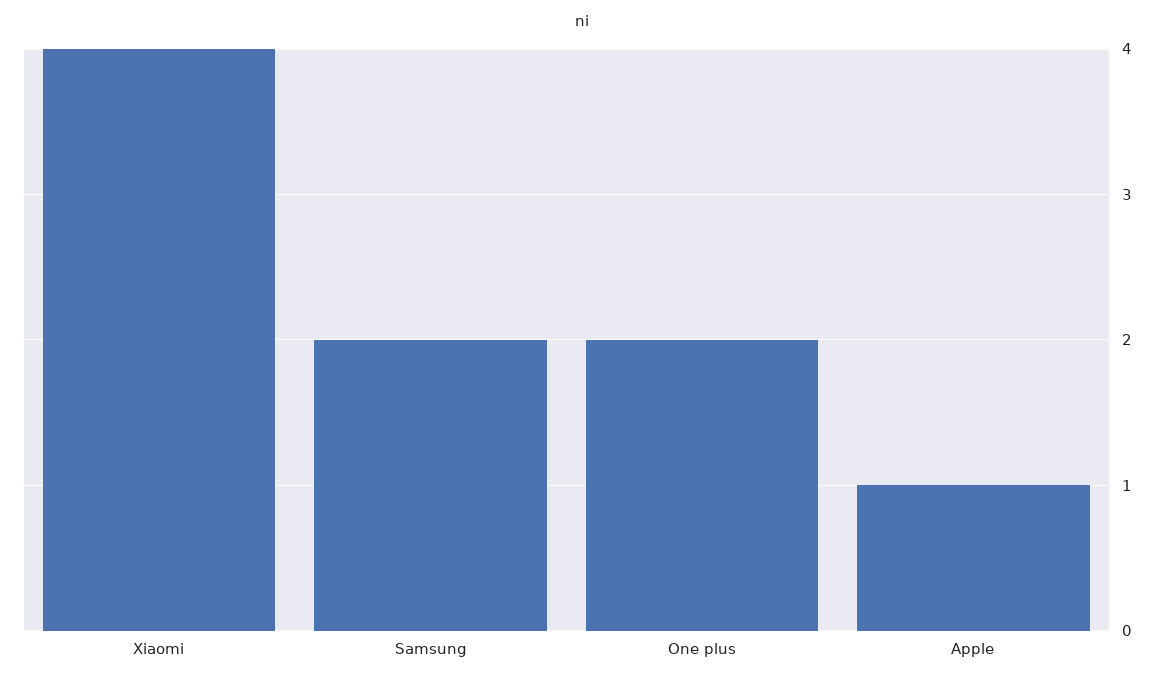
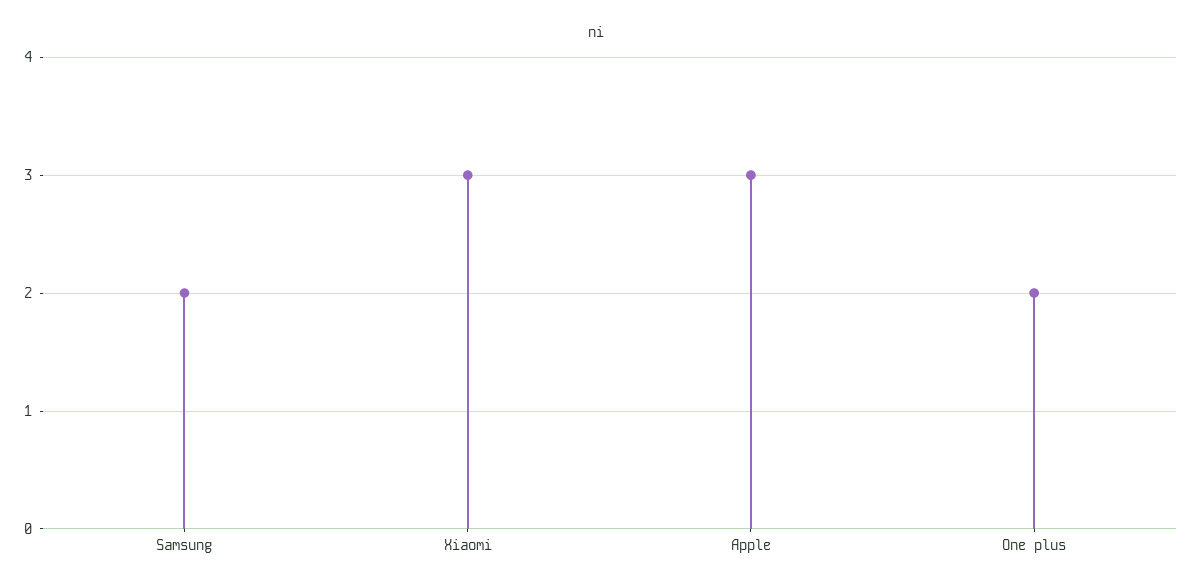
  {
-   "Xiaomi": 4,
+   "Xiaomi": 3,
    "Samsung": 2,
    "One plus": 2,
-   "Apple": 1
+   "Apple": 3
  }

